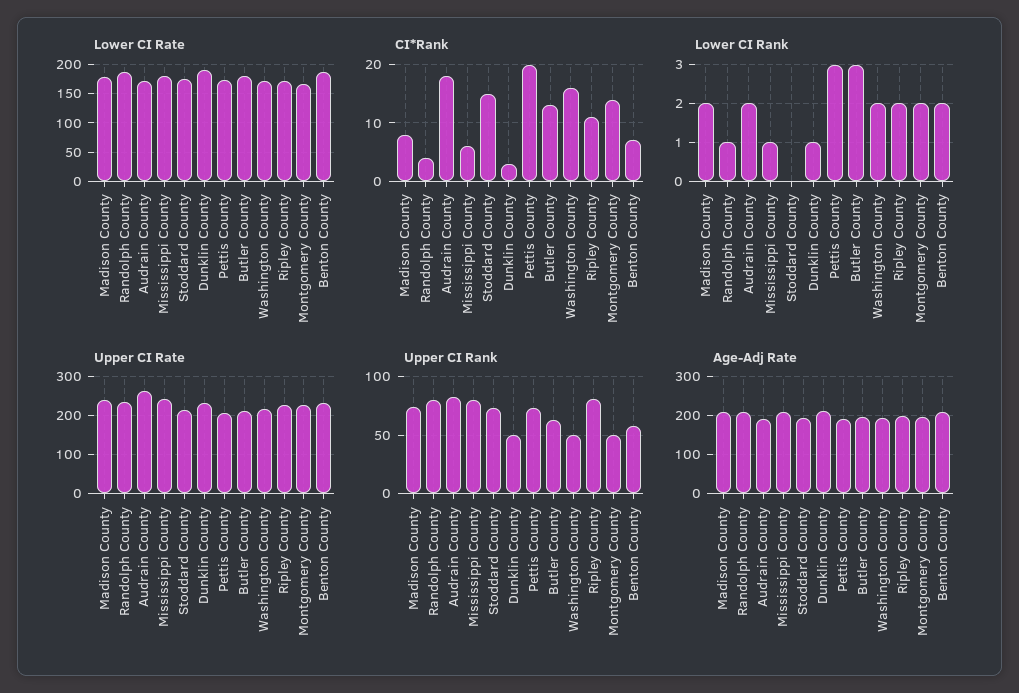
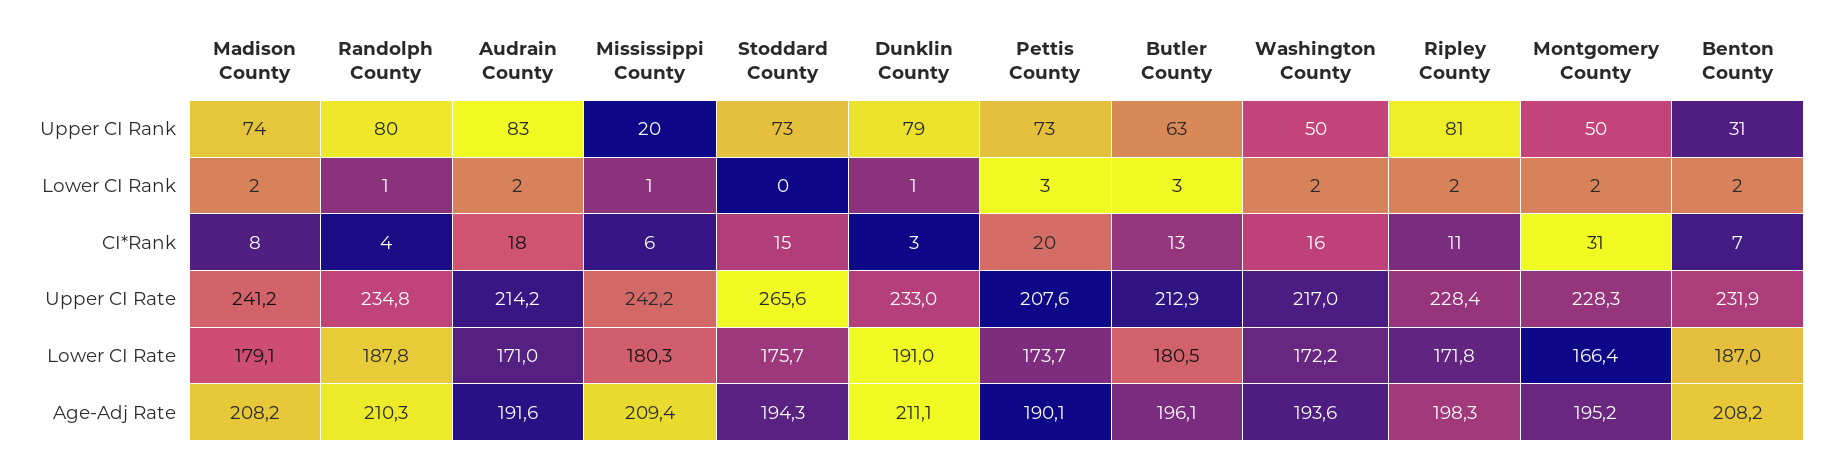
  {
    "Lower CI Rate": {
      "Madison County": 179.1,
      "Randolph County": 187.8,
      "Audrain County": 171,
      "Mississippi County": 180.3,
      "Stoddard County": 175.7,
      "Dunklin County": 191,
      "Pettis County": 173.7,
      "Butler County": 180.5,
      "Washington County": 172.2,
      "Ripley County": 171.8,
      "Montgomery County": 166.4,
      "Benton County": 187
    },
    "CI*Rank": {
      "Madison County": 8,
      "Randolph County": 4,
      "Audrain County": 18,
      "Mississippi County": 6,
      "Stoddard County": 15,
      "Dunklin County": 3,
      "Pettis County": 20,
      "Butler County": 13,
      "Washington County": 16,
      "Ripley County": 11,
-     "Montgomery County": 15,
+     "Montgomery County": 31,
      "Benton County": 7
    },
    "Lower CI Rank": {
      "Madison County": 2,
      "Randolph County": 1,
      "Audrain County": 2,
      "Mississippi County": 1,
      "Stoddard County": 0,
      "Dunklin County": 1,
      "Pettis County": 3,
      "Butler County": 3,
      "Washington County": 2,
      "Ripley County": 2,
      "Montgomery County": 2,
      "Benton County": 2
    },
    "Upper CI Rate": {
      "Madison County": 241.2,
      "Randolph County": 234.8,
-     "Audrain County": 260,
+     "Audrain County": 214.2,
      "Mississippi County": 242.2,
-     "Stoddard County": 220,
+     "Stoddard County": 265.6,
      "Dunklin County": 233,
      "Pettis County": 207.6,
      "Butler County": 212.9,
      "Washington County": 217,
      "Ripley County": 228.4,
      "Montgomery County": 228.3,
      "Benton County": 231.9
    },
    "Upper CI Rank": {
      "Madison County": 74,
      "Randolph County": 80,
      "Audrain County": 83,
-     "Mississippi County": 80,
+     "Mississippi County": 20,
      "Stoddard County": 73,
-     "Dunklin County": 50,
+     "Dunklin County": 79,
      "Pettis County": 73,
      "Butler County": 63,
      "Washington County": 50,
      "Ripley County": 81,
      "Montgomery County": 50,
-     "Benton County": 60
+     "Benton County": 31
    },
    "Age-Adj Rate": {
      "Madison County": 208.2,
      "Randolph County": 210.3,
      "Audrain County": 191.6,
      "Mississippi County": 209.4,
      "Stoddard County": 194.3,
      "Dunklin County": 211.1,
      "Pettis County": 190.1,
      "Butler County": 196.1,
      "Washington County": 193.6,
      "Ripley County": 198.3,
      "Montgomery County": 195.2,
      "Benton County": 208.2
    }
  }

